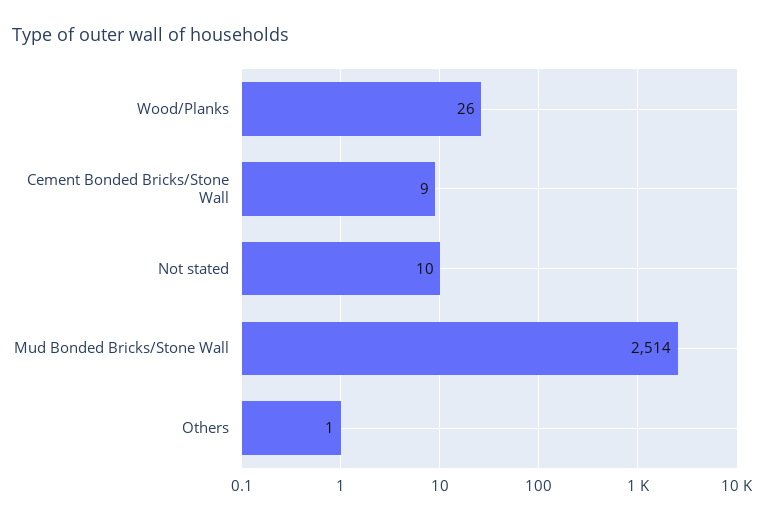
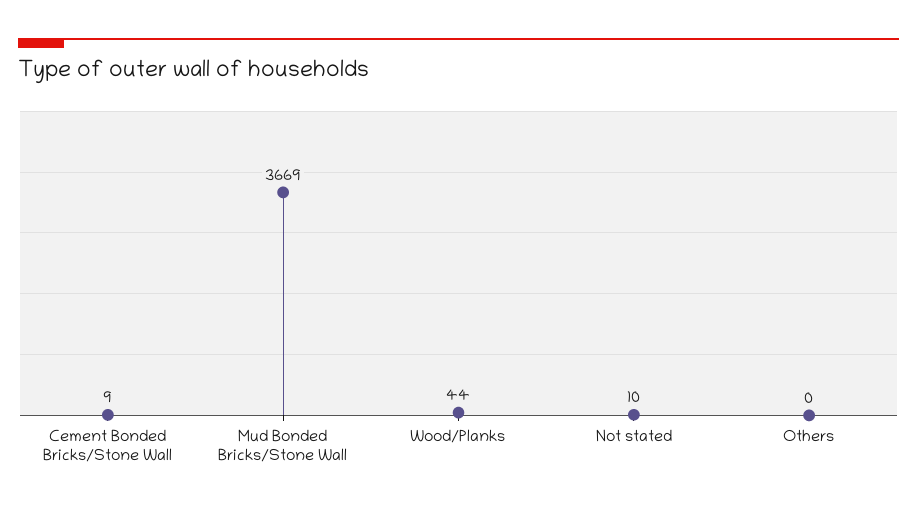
  {
-   "Wood/Planks": 26,
+   "Wood/Planks": 44,
    "Cement Bonded Bricks/Stone Wall": 9,
    "Not stated": 10,
-   "Mud Bonded Bricks/Stone Wall": 2514,
+   "Mud Bonded Bricks/Stone Wall": 3669,
-   "Others": 1
+   "Others": 0
  }

